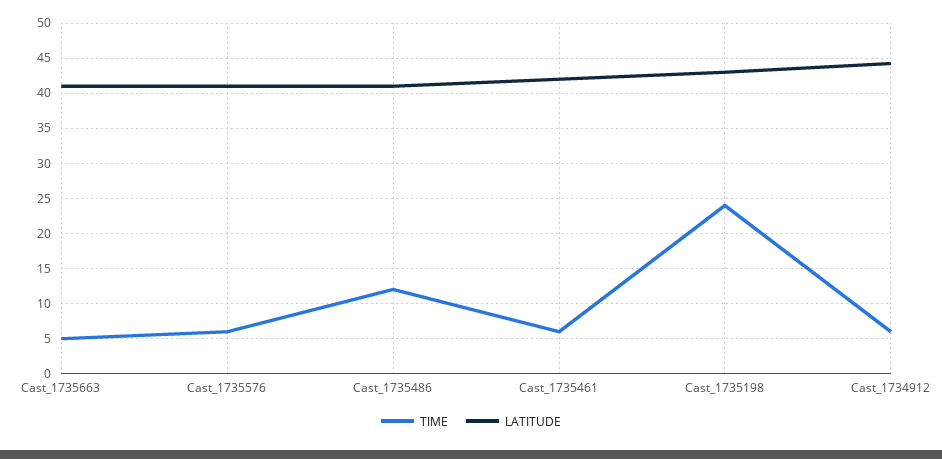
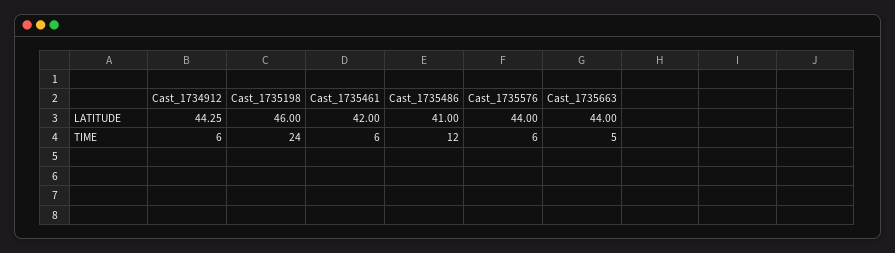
  {
    "TIME": {
      "Cast_1735663": 5,
      "Cast_1735576": 6,
      "Cast_1735486": 12,
      "Cast_1735461": 6,
      "Cast_1735198": 24,
      "Cast_1734912": 6
    },
    "LATITUDE": {
-     "Cast_1735663": 41,
+     "Cast_1735663": 44,
-     "Cast_1735576": 41,
+     "Cast_1735576": 44,
      "Cast_1735486": 41,
      "Cast_1735461": 42,
-     "Cast_1735198": 43,
+     "Cast_1735198": 46,
      "Cast_1734912": 44.25
    }
  }

